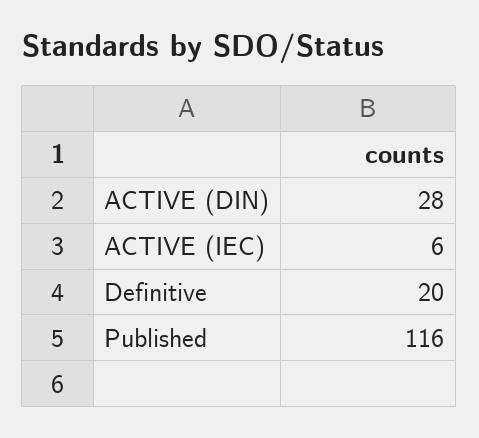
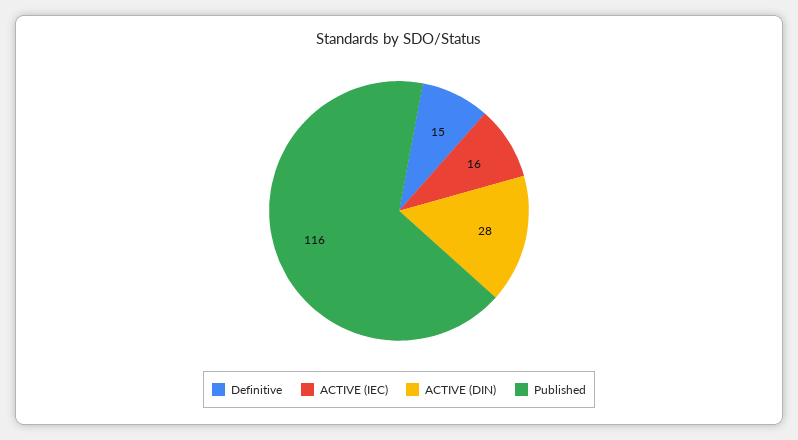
  {
    "ACTIVE (DIN)": 28,
-   "ACTIVE (IEC)": 6,
+   "ACTIVE (IEC)": 16,
-   "Definitive": 20,
+   "Definitive": 15,
    "Published": 116
  }

